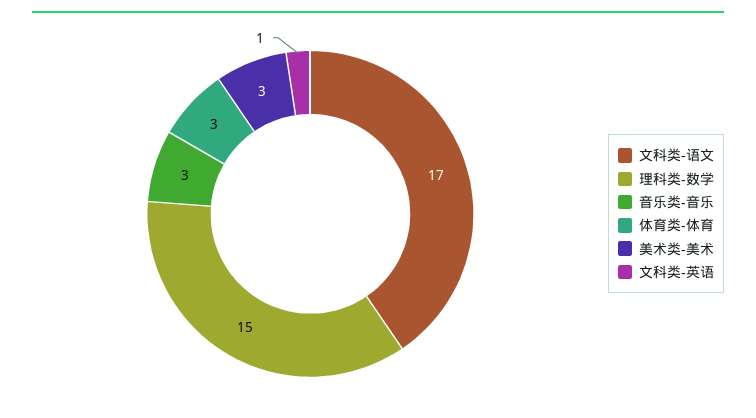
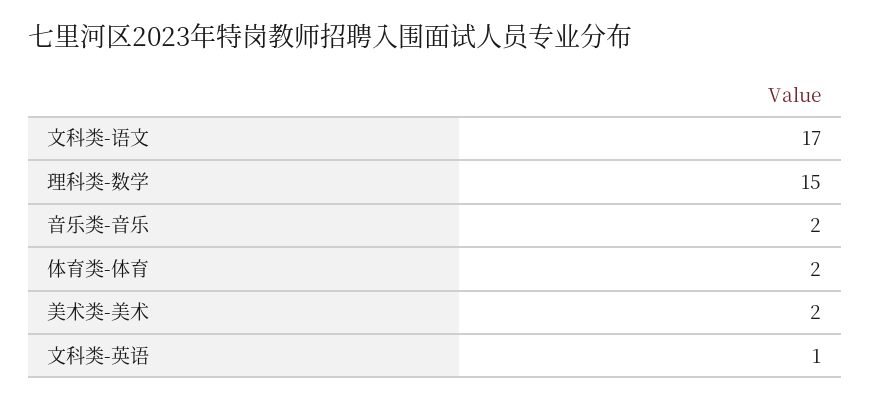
  {
    "文科类-语文": 17,
    "理科类-数学": 15,
-   "音乐类-音乐": 3,
+   "音乐类-音乐": 2,
-   "体育类-体育": 3,
+   "体育类-体育": 2,
-   "美术类-美术": 3,
+   "美术类-美术": 2,
    "文科类-英语": 1
  }

